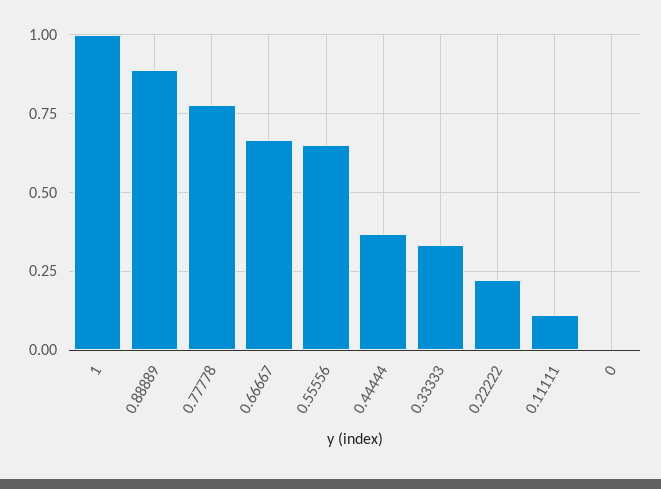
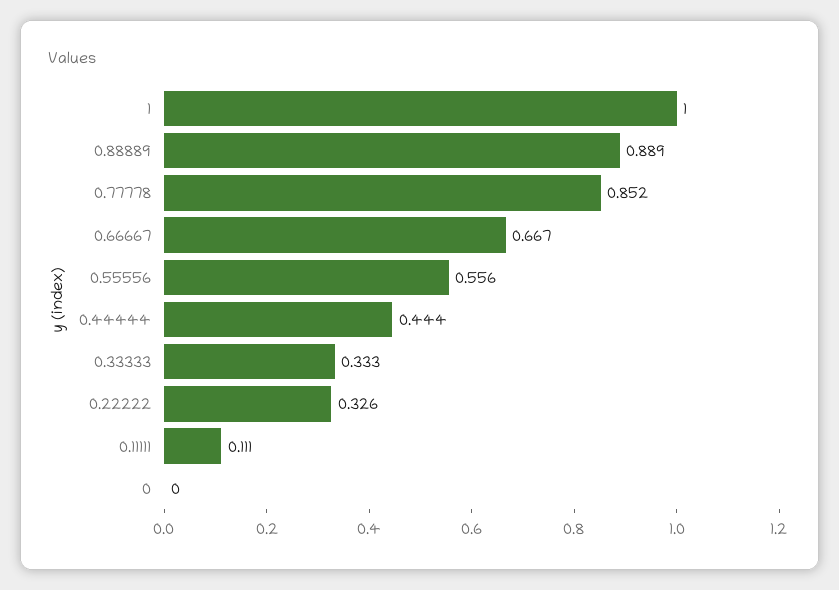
  {
    "1": 1,
    "0.88889": 0.889,
-   "0.77778": 0.775,
+   "0.77778": 0.852,
    "0.66667": 0.667,
-   "0.55556": 0.65,
+   "0.55556": 0.556,
-   "0.44444": 0.375,
+   "0.44444": 0.444,
    "0.33333": 0.333,
-   "0.22222": 0.225,
+   "0.22222": 0.326,
    "0.11111": 0.111,
    "0": 0
  }

